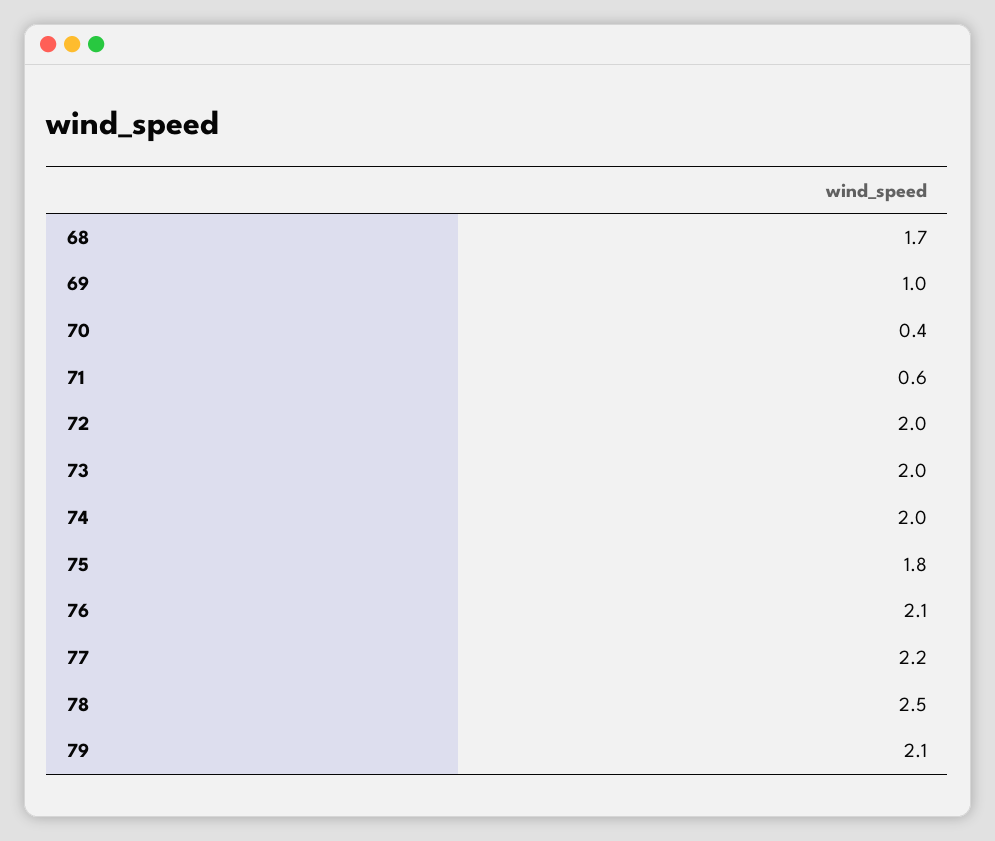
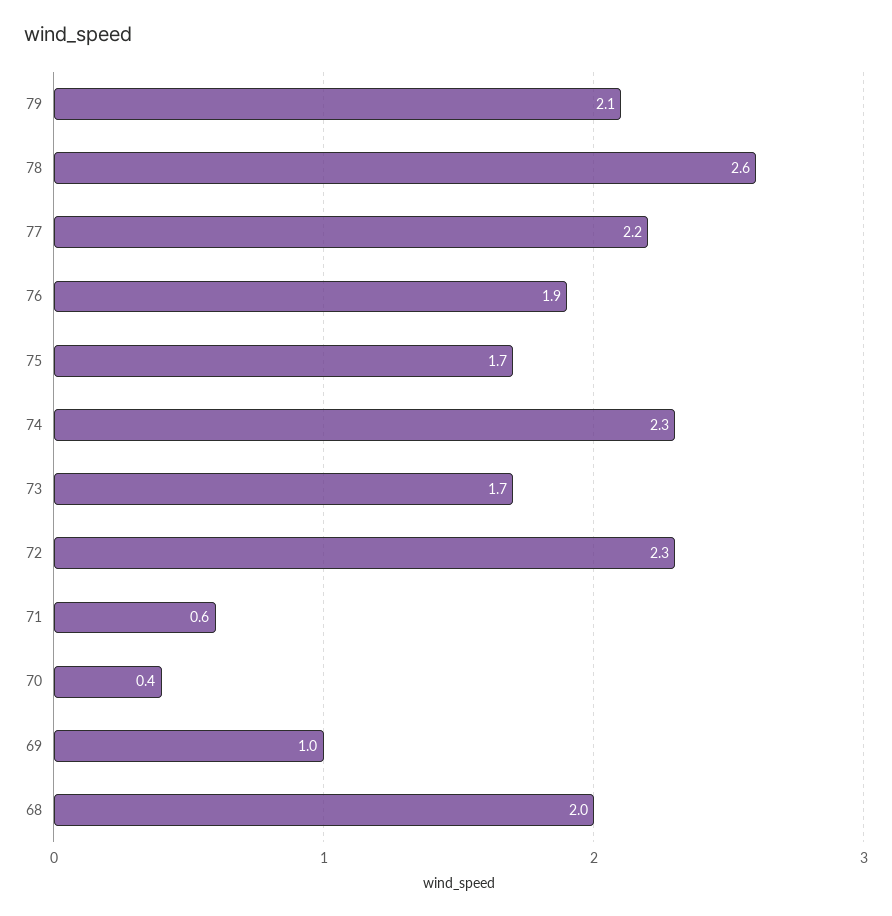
  {
-   "68": 1.7,
+   "68": 2,
    "69": 1,
    "70": 0.4,
    "71": 0.6,
-   "72": 2,
+   "72": 2.3,
-   "73": 2,
+   "73": 1.7,
-   "74": 2,
+   "74": 2.3,
-   "75": 1.8,
+   "75": 1.7,
-   "76": 2.1,
+   "76": 1.9,
    "77": 2.2,
-   "78": 2.5,
+   "78": 2.6,
    "79": 2.1
  }

